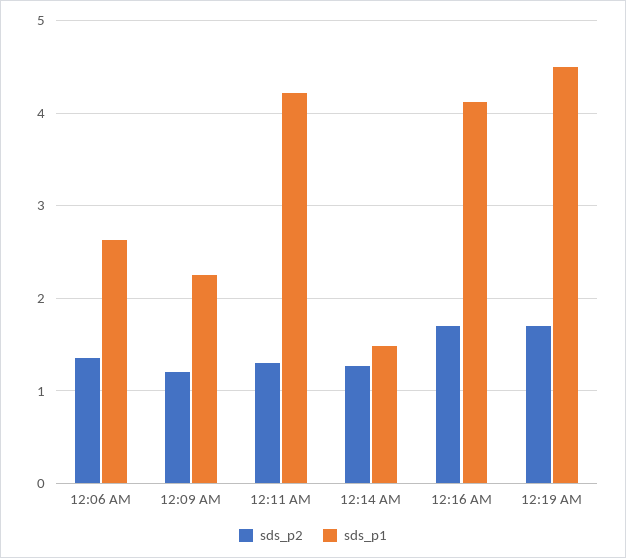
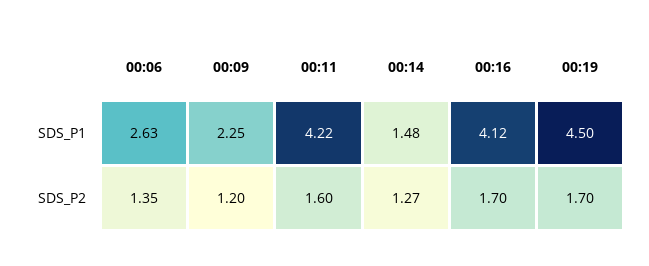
  {
    "sds_p2": {
      "12:06 AM": 1.35,
      "12:09 AM": 1.2,
-     "12:11 AM": 1.3,
+     "12:11 AM": 1.6,
      "12:14 AM": 1.27,
      "12:16 AM": 1.7,
      "12:19 AM": 1.7
    },
    "sds_p1": {
      "12:06 AM": 2.63,
      "12:09 AM": 2.25,
      "12:11 AM": 4.22,
      "12:14 AM": 1.48,
      "12:16 AM": 4.12,
      "12:19 AM": 4.5
    }
  }

